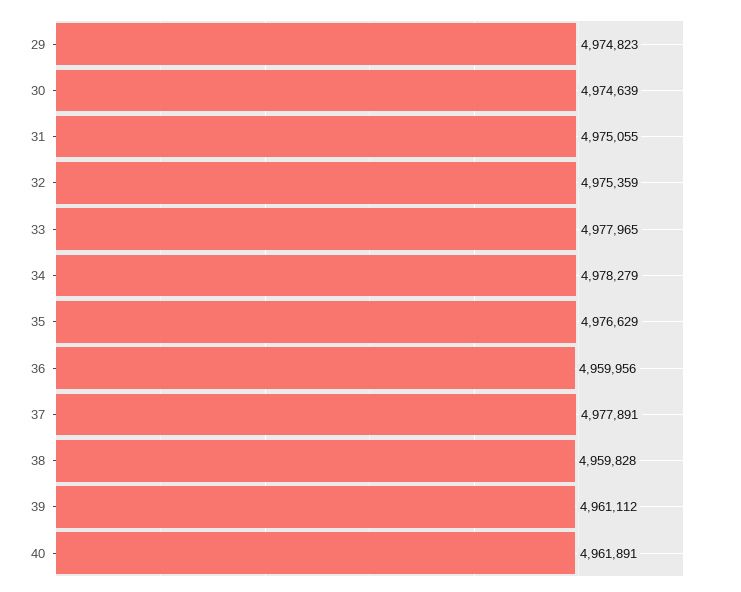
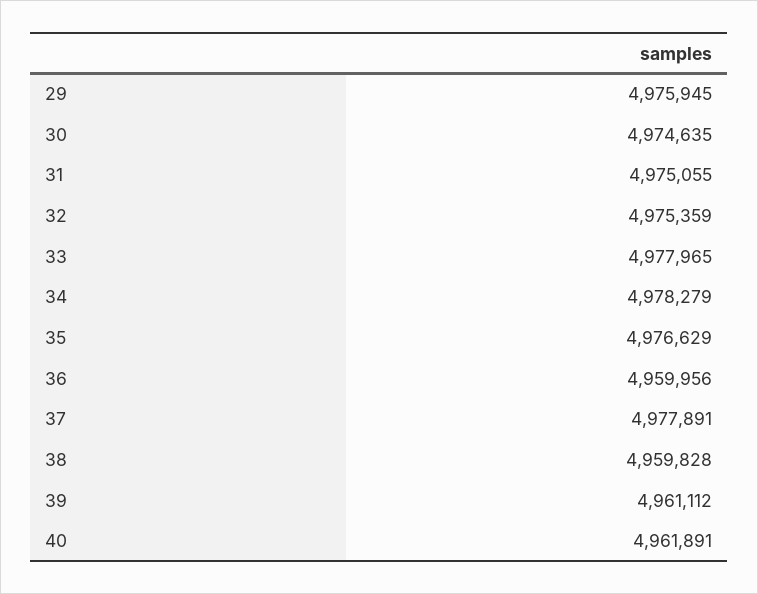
  {
-   "29": 4974823,
+   "29": 4975945,
-   "30": 4974639,
+   "30": 4974635,
    "31": 4975055,
    "32": 4975359,
    "33": 4977965,
    "34": 4978279,
    "35": 4976629,
    "36": 4959956,
    "37": 4977891,
    "38": 4959828,
    "39": 4961112,
    "40": 4961891
  }

